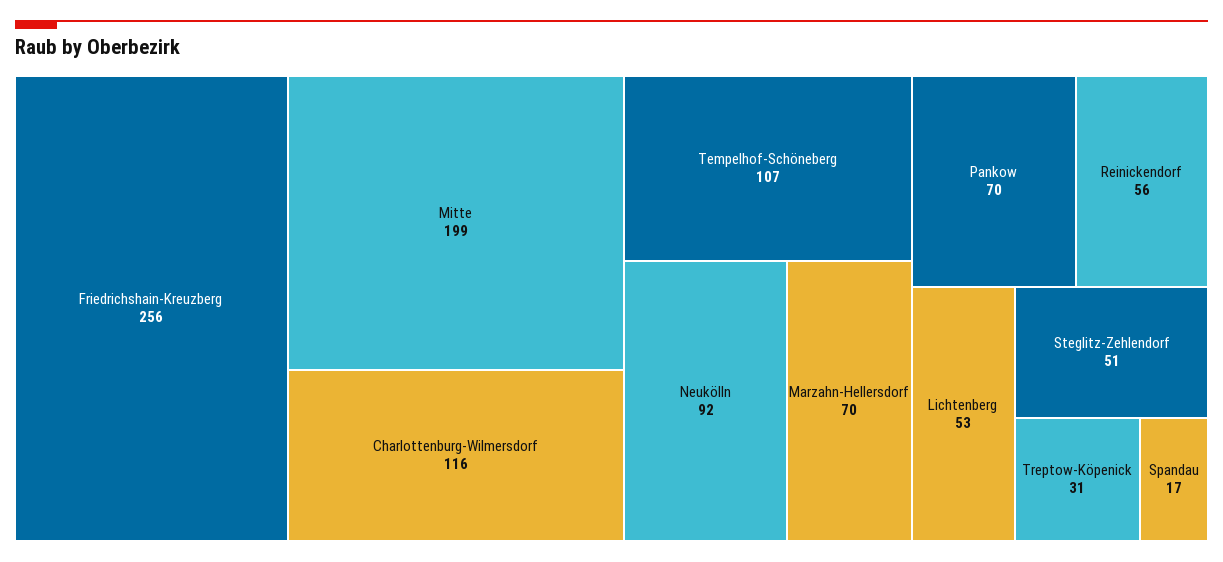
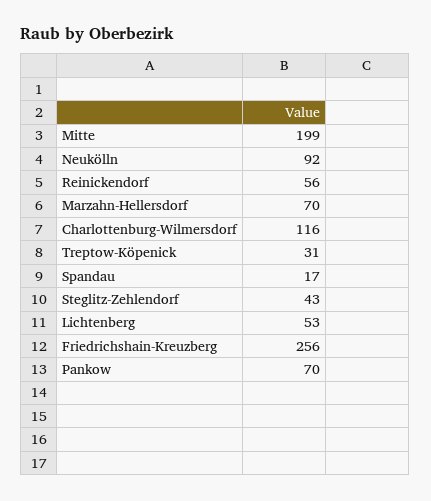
  {
    "Friedrichshain-Kreuzberg": 256,
    "Mitte": 199,
    "Charlottenburg-Wilmersdorf": 116,
-   "Tempelhof-Schöneberg": 107,
    "Neukölln": 92,
    "Marzahn-Hellersdorf": 70,
    "Pankow": 70,
    "Reinickendorf": 56,
    "Lichtenberg": 53,
-   "Steglitz-Zehlendorf": 51,
+   "Steglitz-Zehlendorf": 43,
    "Treptow-Köpenick": 31,
    "Spandau": 17
  }

